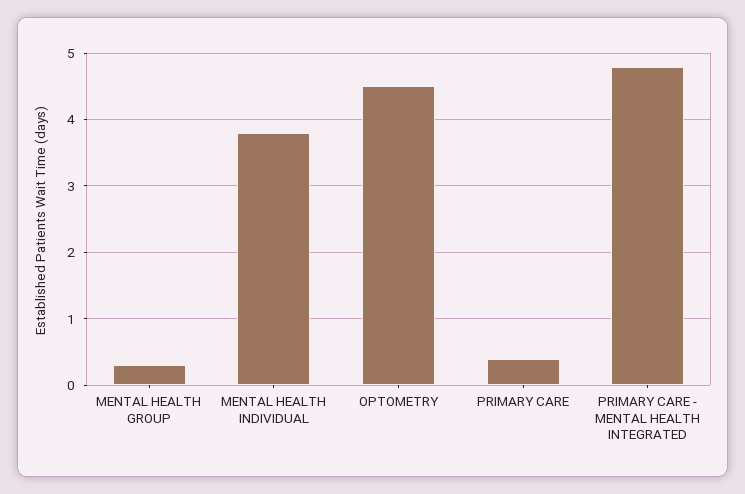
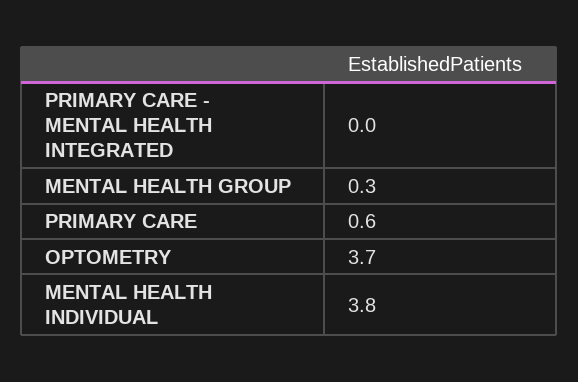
  {
    "MENTAL HEALTH GROUP": 0.3,
    "MENTAL HEALTH INDIVIDUAL": 3.8,
-   "OPTOMETRY": 4.5,
+   "OPTOMETRY": 3.7,
-   "PRIMARY CARE": 0.4,
+   "PRIMARY CARE": 0.6,
-   "PRIMARY CARE - MENTAL HEALTH INTEGRATED": 4.8
+   "PRIMARY CARE - MENTAL HEALTH INTEGRATED": 0
  }

